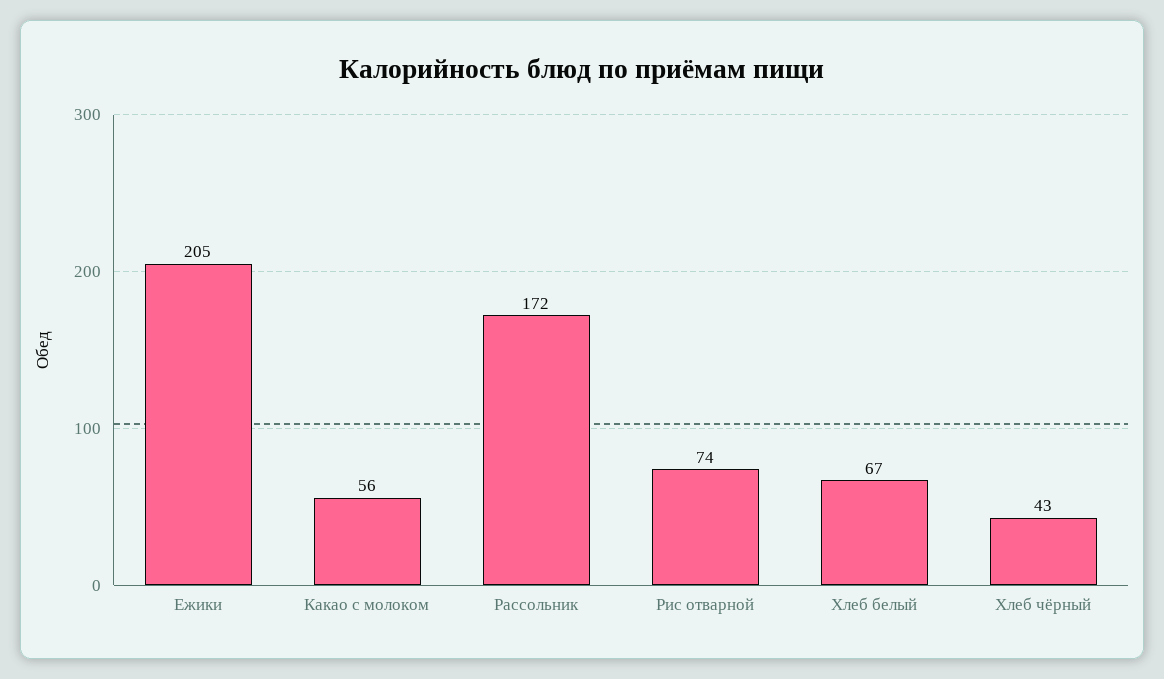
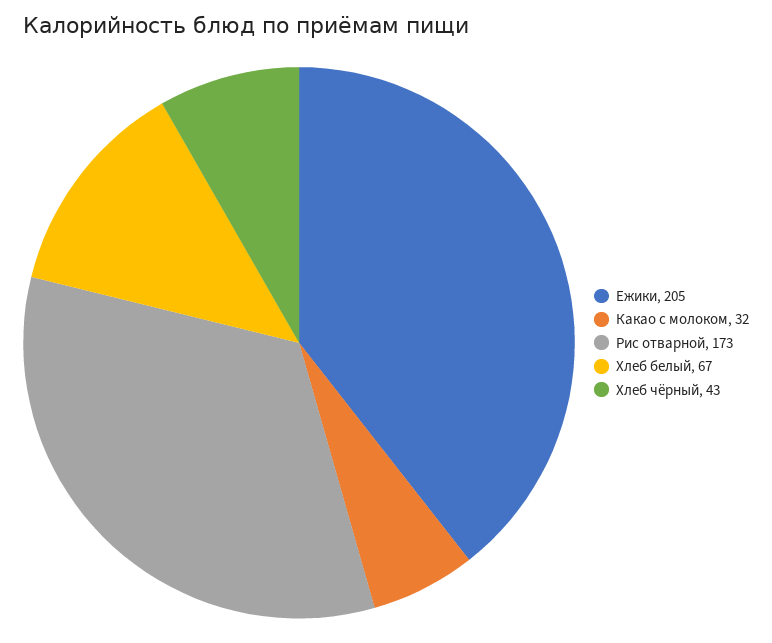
  {
    "Ежики": 205,
-   "Какао с молоком": 56,
+   "Какао с молоком": 32,
-   "Рассольник": 172,
-   "Рис отварной": 74,
+   "Рис отварной": 173,
    "Хлеб белый": 67,
    "Хлеб чёрный": 43
  }

